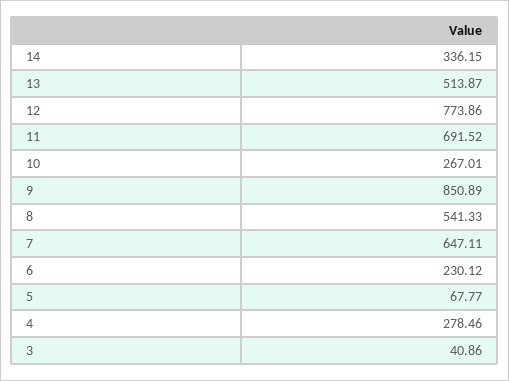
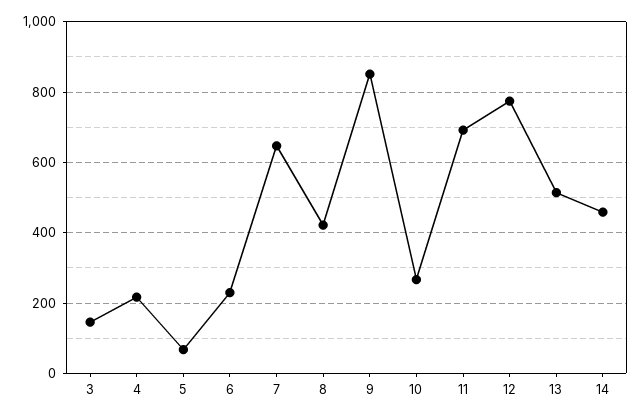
  {
-   "14": 336.15,
+   "14": 460,
    "13": 513.87,
    "12": 773.86,
    "11": 691.52,
    "10": 267.01,
    "9": 850.89,
-   "8": 541.33,
+   "8": 420,
    "7": 647.11,
    "6": 230.12,
    "5": 67.77,
-   "4": 278.46,
+   "4": 220,
-   "3": 40.86
+   "3": 140
  }

